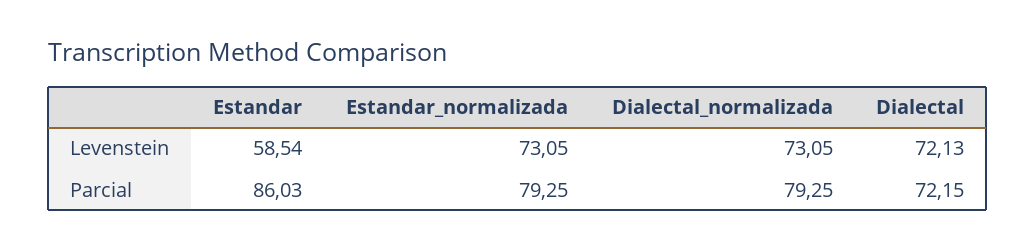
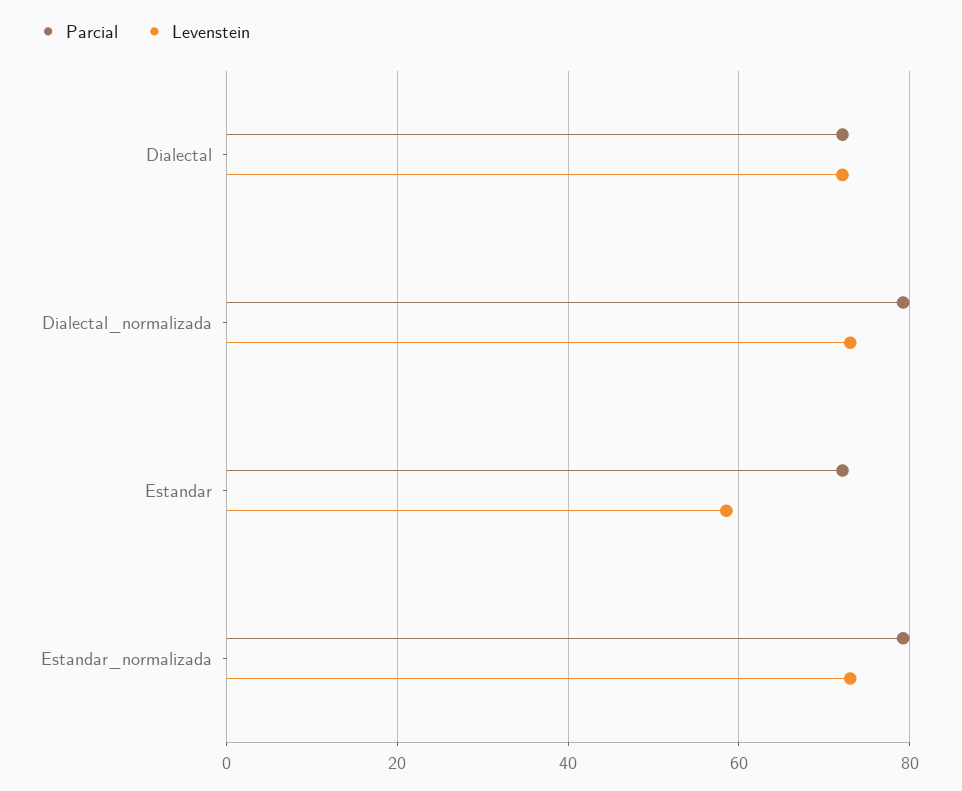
  {
    "Levenstein": {
      "Estandar": 58.54,
      "Estandar_normalizada": 73.05,
      "Dialectal_normalizada": 73.05,
      "Dialectal": 72.13
    },
    "Parcial": {
-     "Estandar": 86.03,
+     "Estandar": 72,
      "Estandar_normalizada": 79.25,
      "Dialectal_normalizada": 79.25,
      "Dialectal": 72.15
    }
  }

